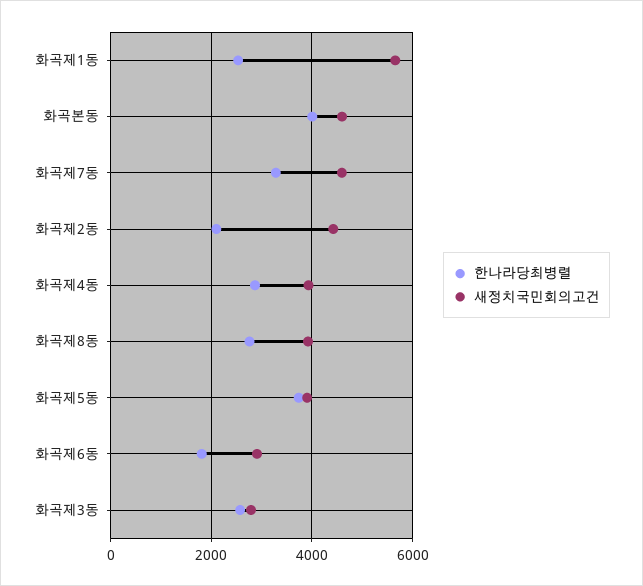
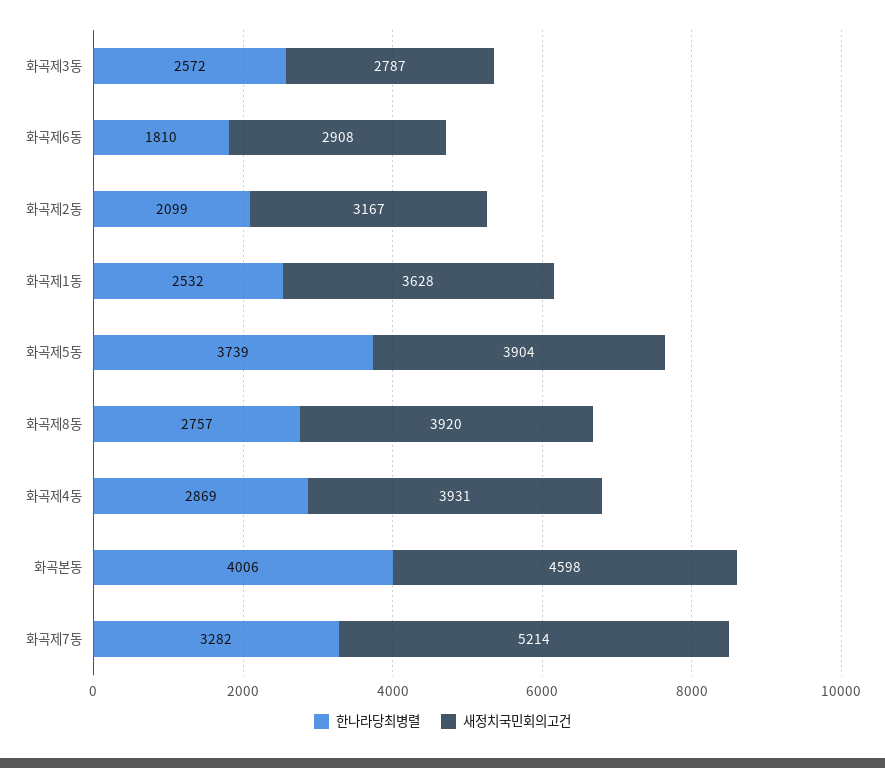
  {
    "한나라당최병렬": {
      "화곡제1동": 2532,
      "화곡본동": 4006,
      "화곡제7동": 3282,
      "화곡제2동": 2099,
      "화곡제4동": 2869,
      "화곡제8동": 2757,
      "화곡제5동": 3739,
      "화곡제6동": 1810,
      "화곡제3동": 2572
    },
    "새정치국민회의고건": {
-     "화곡제1동": 5600,
+     "화곡제1동": 3628,
      "화곡본동": 4598,
-     "화곡제7동": 4600,
+     "화곡제7동": 5214,
-     "화곡제2동": 4400,
+     "화곡제2동": 3167,
      "화곡제4동": 3931,
      "화곡제8동": 3920,
      "화곡제5동": 3904,
      "화곡제6동": 2908,
      "화곡제3동": 2787
    }
  }

